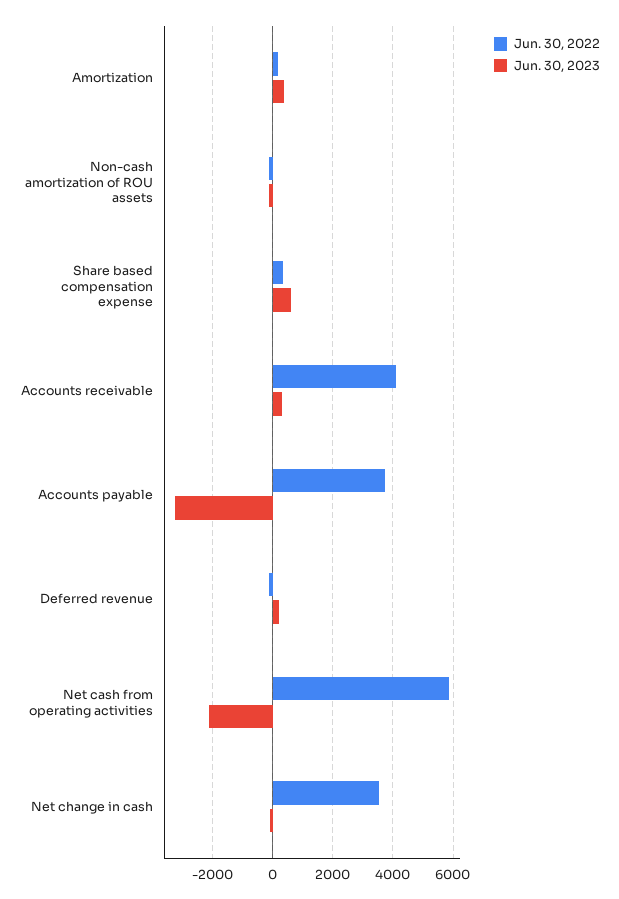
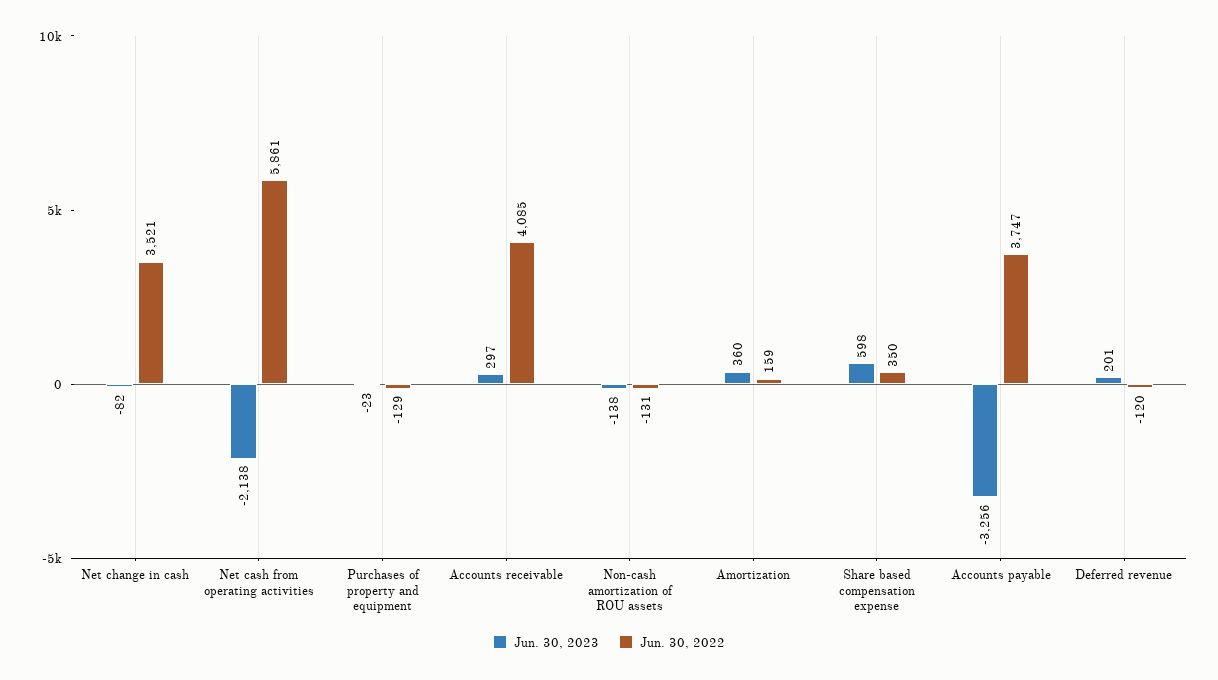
  {
    "Jun. 30, 2022": {
      "Amortization": 159,
      "Non-cash amortization of ROU assets": -131,
      "Share based compensation expense": 350,
      "Accounts receivable": 4085,
      "Accounts payable": 3747,
      "Deferred revenue": -120,
      "Net cash from operating activities": 5861,
-     "Net change in cash": 3521
+     "Net change in cash": 3521,
+     "Purchases of property and equipment": -129
    },
    "Jun. 30, 2023": {
      "Amortization": 360,
      "Non-cash amortization of ROU assets": -138,
      "Share based compensation expense": 598,
      "Accounts receivable": 297,
      "Accounts payable": -3256,
      "Deferred revenue": 201,
      "Net cash from operating activities": -2138,
-     "Net change in cash": -82
+     "Net change in cash": -82,
+     "Purchases of property and equipment": -23
    }
  }

